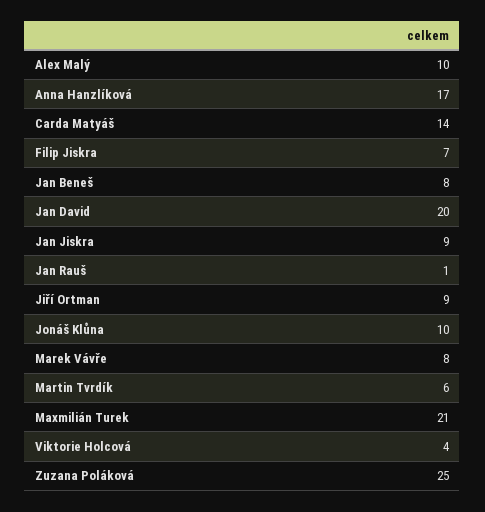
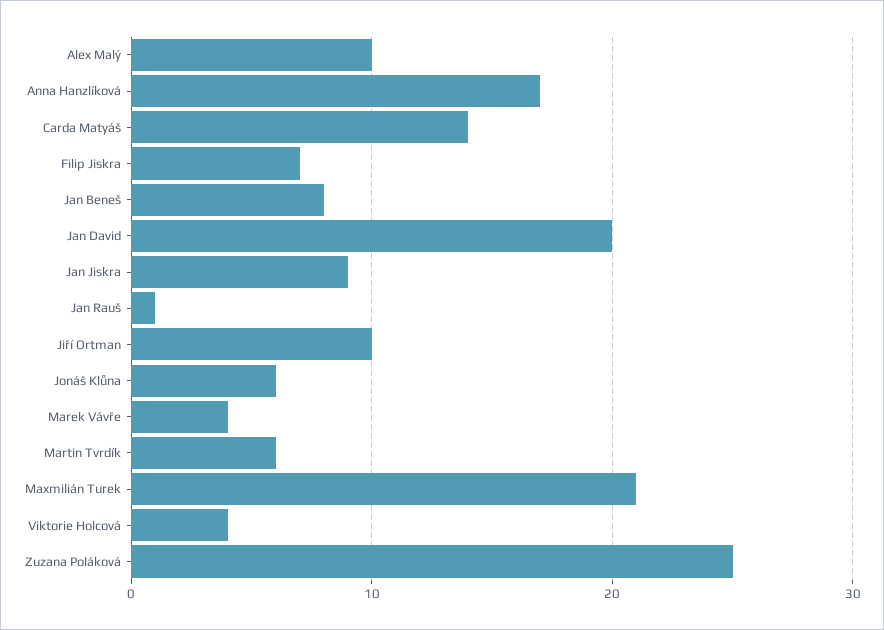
  {
    "Alex Malý": 10,
    "Anna Hanzlíková": 17,
    "Carda Matyáš": 14,
    "Filip Jiskra": 7,
    "Jan Beneš": 8,
    "Jan David": 20,
    "Jan Jiskra": 9,
    "Jan Rauš": 1,
-   "Jiří Ortman": 9,
+   "Jiří Ortman": 10,
-   "Jonáš Klůna": 10,
+   "Jonáš Klůna": 6,
-   "Marek Vávře": 8,
+   "Marek Vávře": 4,
    "Martin Tvrdík": 6,
    "Maxmilián Turek": 21,
    "Viktorie Holcová": 4,
    "Zuzana Poláková": 25
  }

